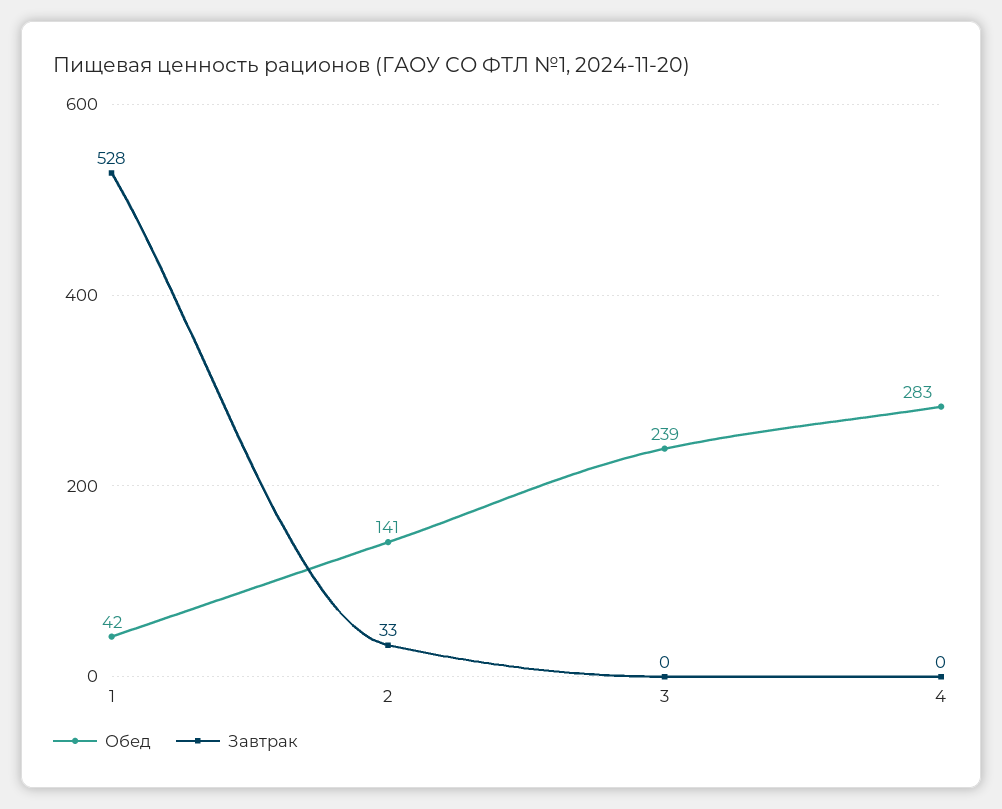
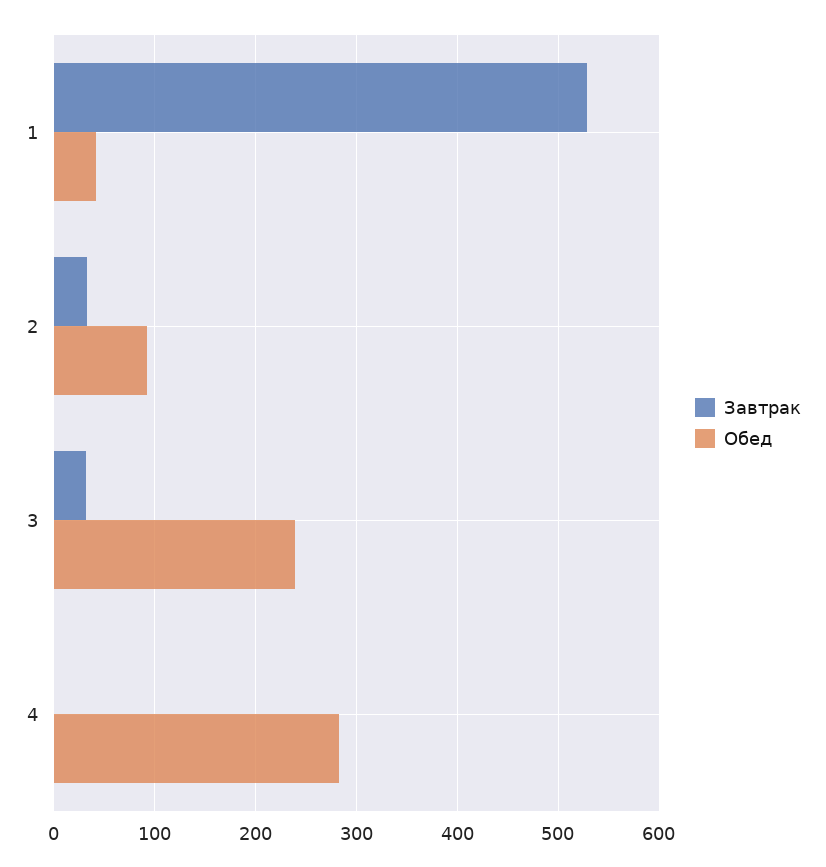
  {
    "Обед": {
      "1": 42,
-     "2": 141,
+     "2": 90,
      "3": 239,
      "4": 283
    },
    "Завтрак": {
      "1": 528,
      "2": 33,
-     "3": 0,
+     "3": 30,
      "4": 0
    }
  }

